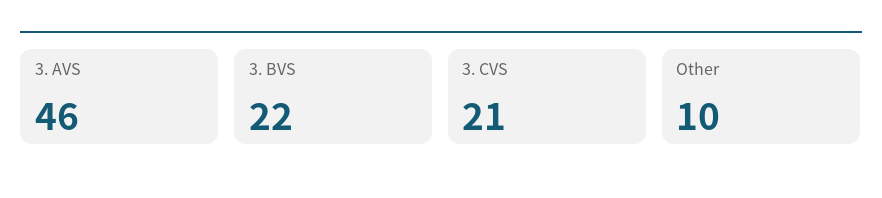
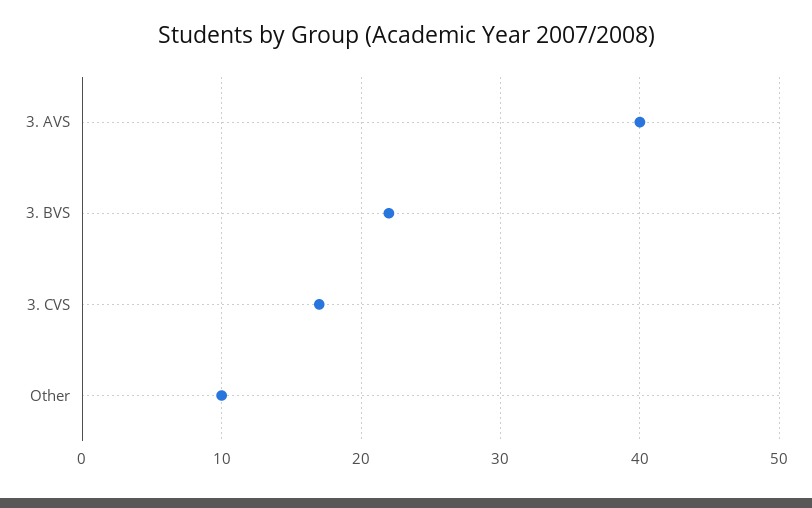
  {
-   "3. AVS": 46,
+   "3. AVS": 40,
    "3. BVS": 22,
-   "3. CVS": 21,
+   "3. CVS": 17,
    "Other": 10
  }

